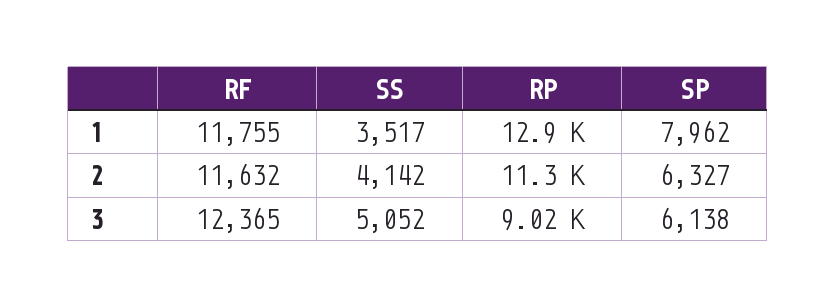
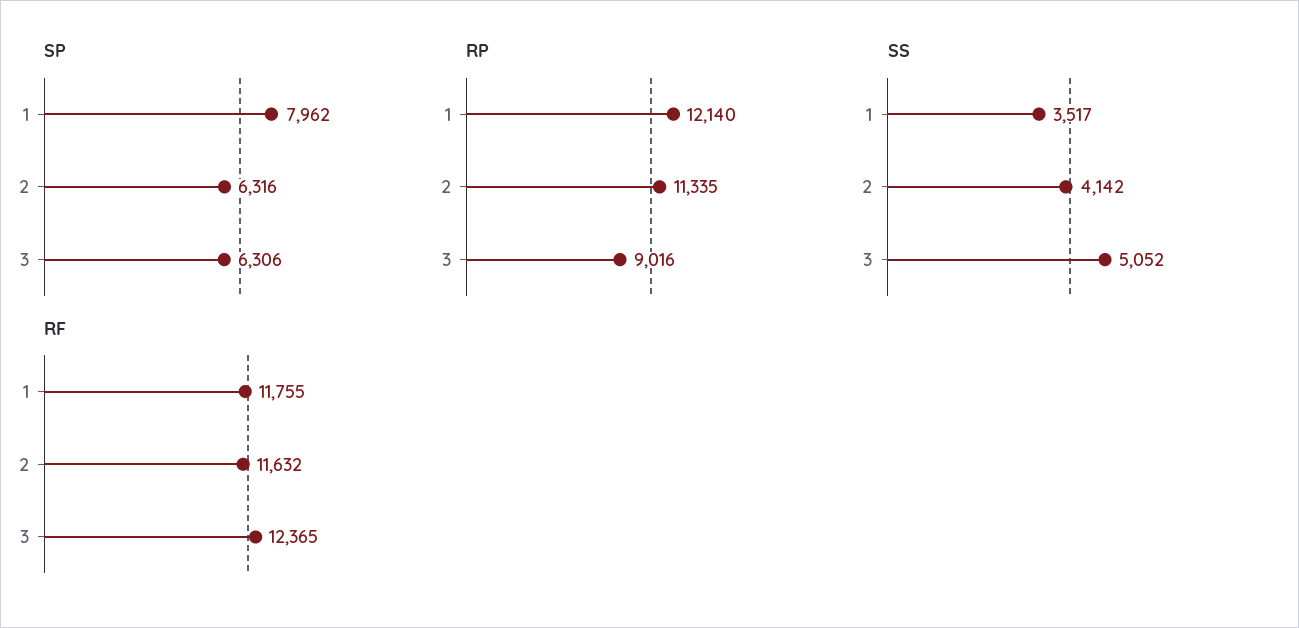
  {
    "RF": {
      "1": 11755,
      "2": 11632,
      "3": 12365
    },
    "SS": {
      "1": 3517,
      "2": 4142,
      "3": 5052
    },
    "RP": {
-     "1": 12900,
+     "1": 12140,
      "2": 11335,
      "3": 9016
    },
    "SP": {
      "1": 7962,
-     "2": 6327,
+     "2": 6316,
-     "3": 6138
+     "3": 6306
    }
  }

